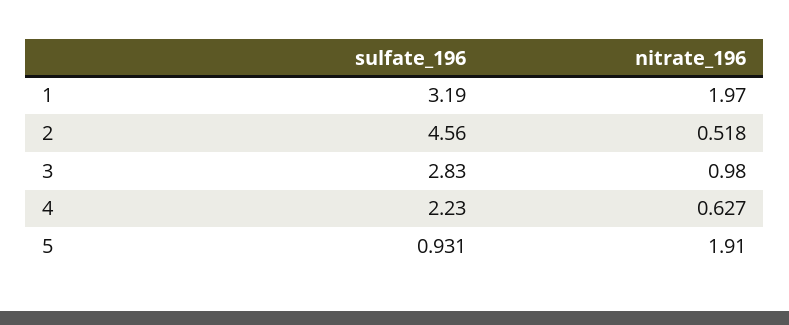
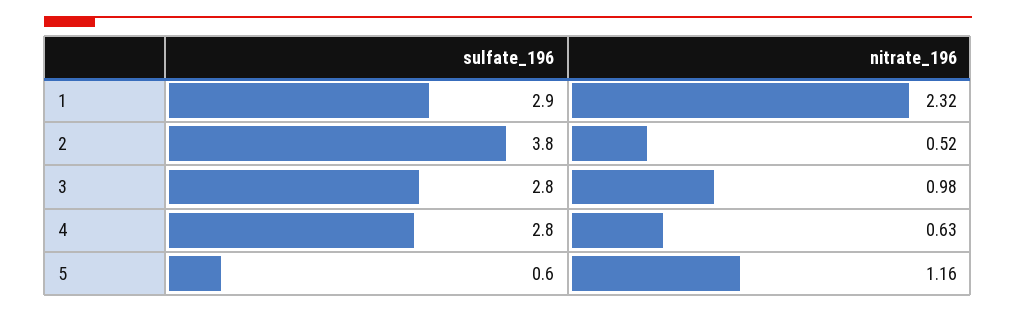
  {
    "sulfate_196": {
-     "1": 3.19,
+     "1": 2.9,
-     "2": 4.56,
+     "2": 3.8,
      "3": 2.83,
-     "4": 2.23,
+     "4": 2.8,
-     "5": 0.931
+     "5": 0.6
    },
    "nitrate_196": {
-     "1": 1.97,
+     "1": 2.32,
      "2": 0.518,
      "3": 0.98,
      "4": 0.627,
-     "5": 1.91
+     "5": 1.16
    }
  }

